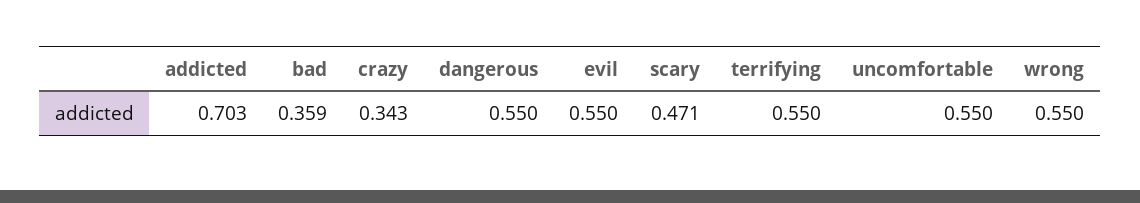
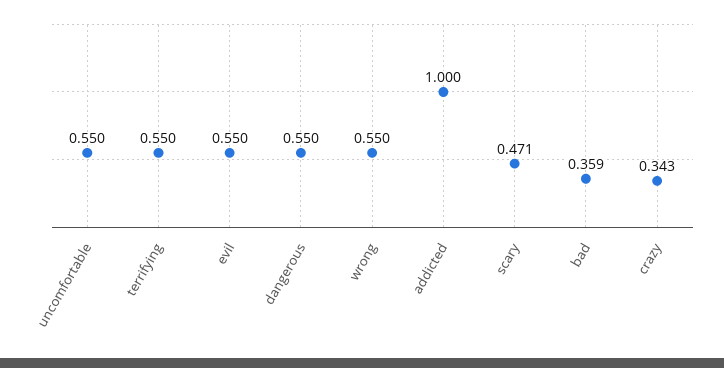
  {
-   "addicted": 0.703,
+   "addicted": 1,
    "bad": 0.359,
    "crazy": 0.343,
    "dangerous": 0.55,
    "evil": 0.55,
    "scary": 0.471,
    "terrifying": 0.55,
    "uncomfortable": 0.55,
    "wrong": 0.55
  }

